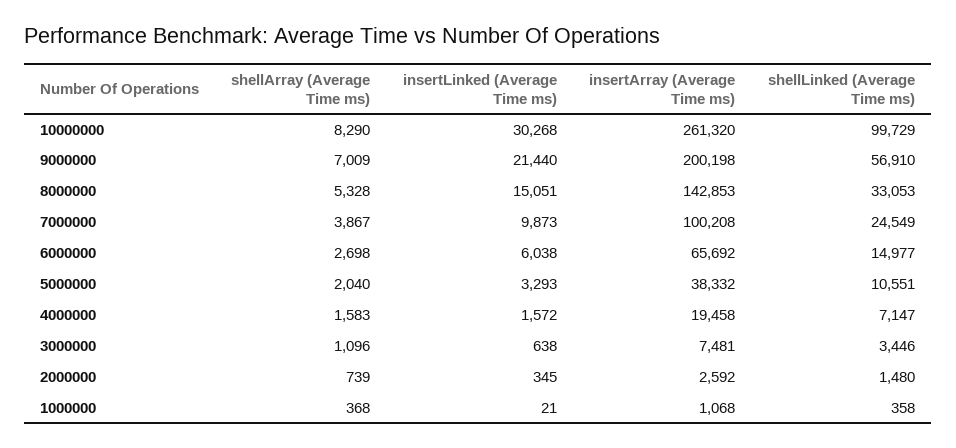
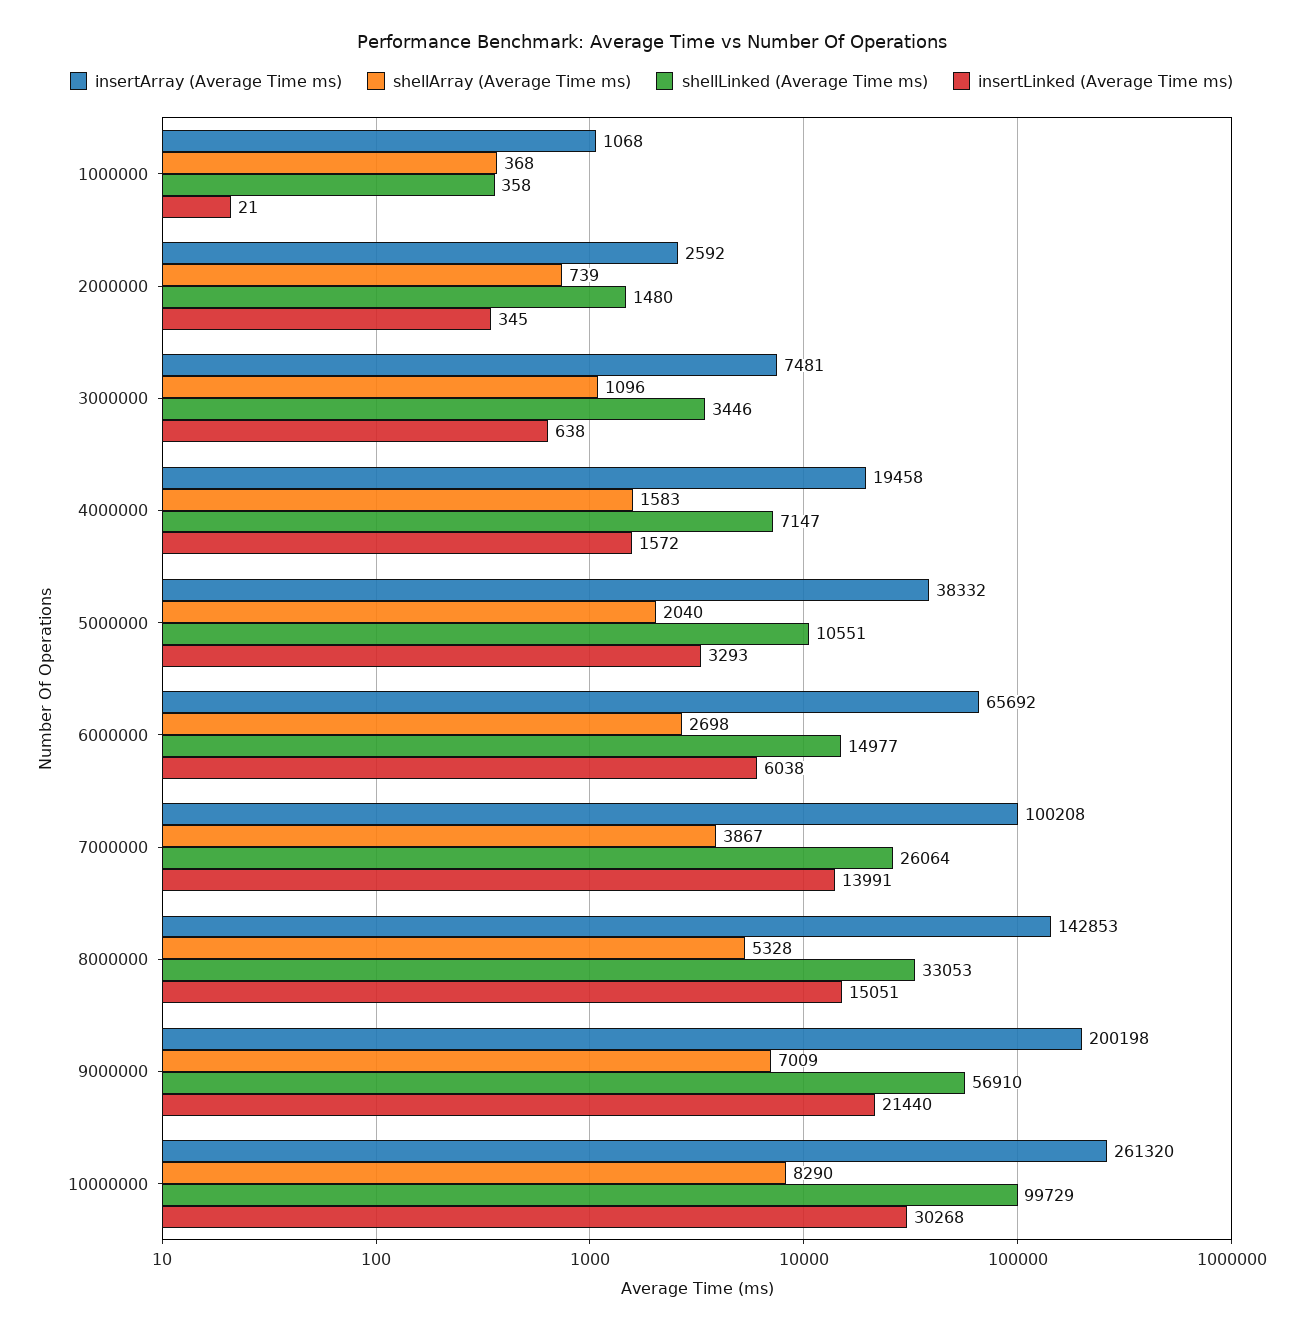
  {
    "shellArray (Average Time ms)": {
      "10000000": 8290,
      "9000000": 7009,
      "8000000": 5328,
      "7000000": 3867,
      "6000000": 2698,
      "5000000": 2040,
      "4000000": 1583,
      "3000000": 1096,
      "2000000": 739,
      "1000000": 368
    },
    "insertLinked (Average Time ms)": {
      "10000000": 30268,
      "9000000": 21440,
      "8000000": 15051,
-     "7000000": 9873,
+     "7000000": 13991,
      "6000000": 6038,
      "5000000": 3293,
      "4000000": 1572,
      "3000000": 638,
      "2000000": 345,
      "1000000": 21
    },
    "insertArray (Average Time ms)": {
      "10000000": 261320,
      "9000000": 200198,
      "8000000": 142853,
      "7000000": 100208,
      "6000000": 65692,
      "5000000": 38332,
      "4000000": 19458,
      "3000000": 7481,
      "2000000": 2592,
      "1000000": 1068
    },
    "shellLinked (Average Time ms)": {
      "10000000": 99729,
      "9000000": 56910,
      "8000000": 33053,
-     "7000000": 24549,
+     "7000000": 26064,
      "6000000": 14977,
      "5000000": 10551,
      "4000000": 7147,
      "3000000": 3446,
      "2000000": 1480,
      "1000000": 358
    }
  }

